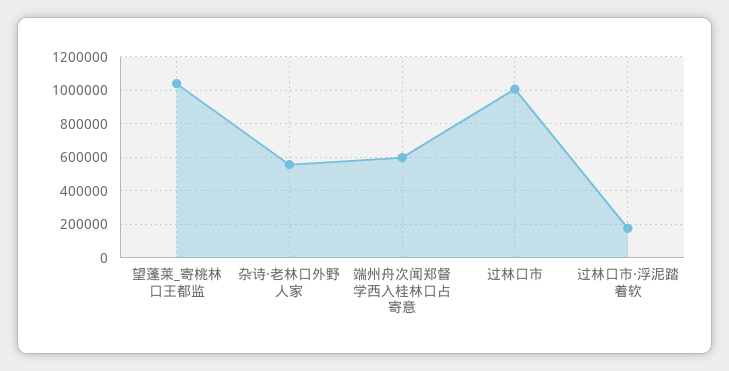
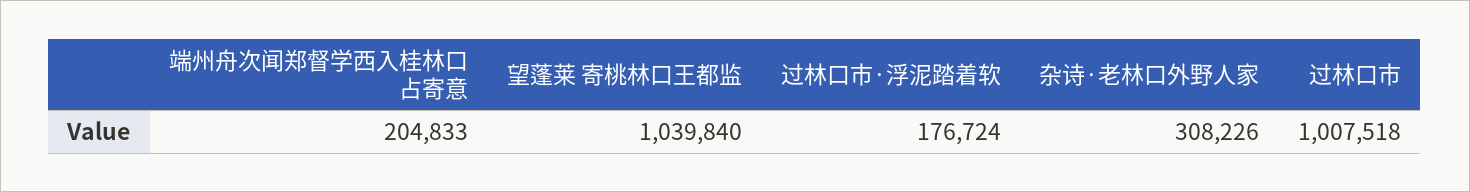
  {
    "望蓬莱_寄桃林口王都监": 1039840,
-   "杂诗·老林口外野人家": 550000,
+   "杂诗·老林口外野人家": 308226,
-   "端州舟次闻郑督学西入桂林口占寄意": 600000,
+   "端州舟次闻郑督学西入桂林口占寄意": 204833,
    "过林口市": 1007518,
    "过林口市·浮泥踏着软": 176724
  }

